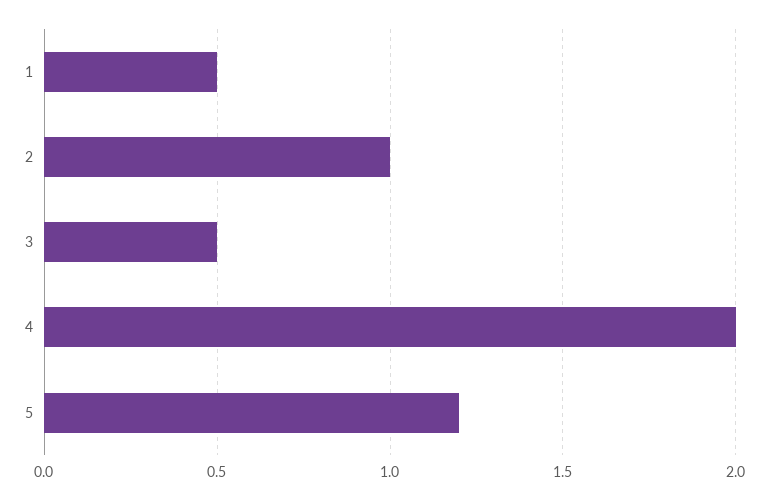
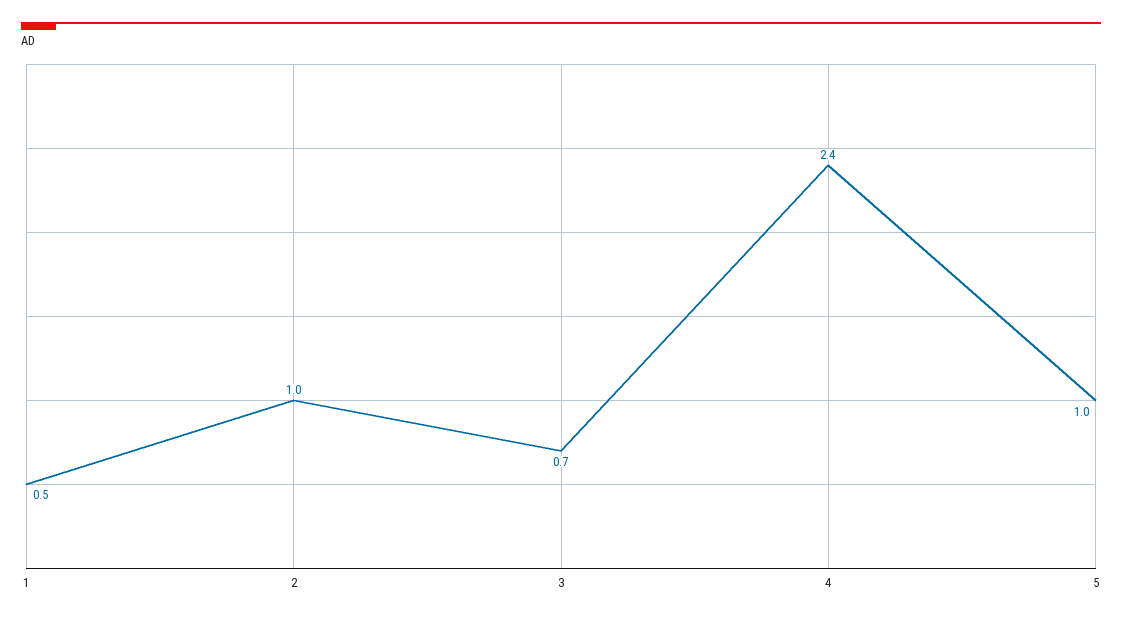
  {
    "1": 0.5,
    "2": 1,
-   "3": 0.5,
+   "3": 0.7,
-   "4": 2,
+   "4": 2.4,
-   "5": 1.2
+   "5": 1
  }

